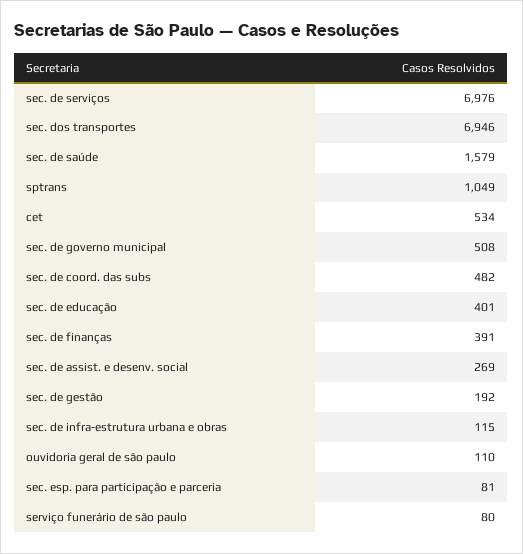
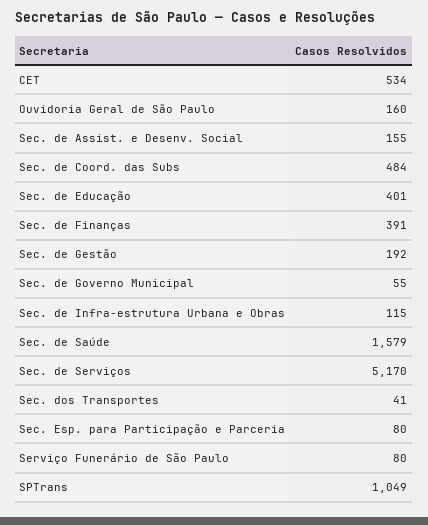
  {
-   "sec. de serviços": 6976,
+   "sec. de serviços": 5170,
-   "sec. dos transportes": 6946,
+   "sec. dos transportes": 41,
    "sec. de saúde": 1579,
    "sptrans": 1049,
    "cet": 534,
-   "sec. de governo municipal": 508,
+   "sec. de governo municipal": 55,
-   "sec. de coord. das subs": 482,
+   "sec. de coord. das subs": 484,
    "sec. de educação": 401,
    "sec. de finanças": 391,
-   "sec. de assist. e desenv. social": 269,
+   "sec. de assist. e desenv. social": 155,
    "sec. de gestão": 192,
    "sec. de infra-estrutura urbana e obras": 115,
-   "ouvidoria geral de são paulo": 110,
+   "ouvidoria geral de são paulo": 160,
-   "sec. esp. para participação e parceria": 81,
+   "sec. esp. para participação e parceria": 80,
    "serviço funerário de são paulo": 80
  }

